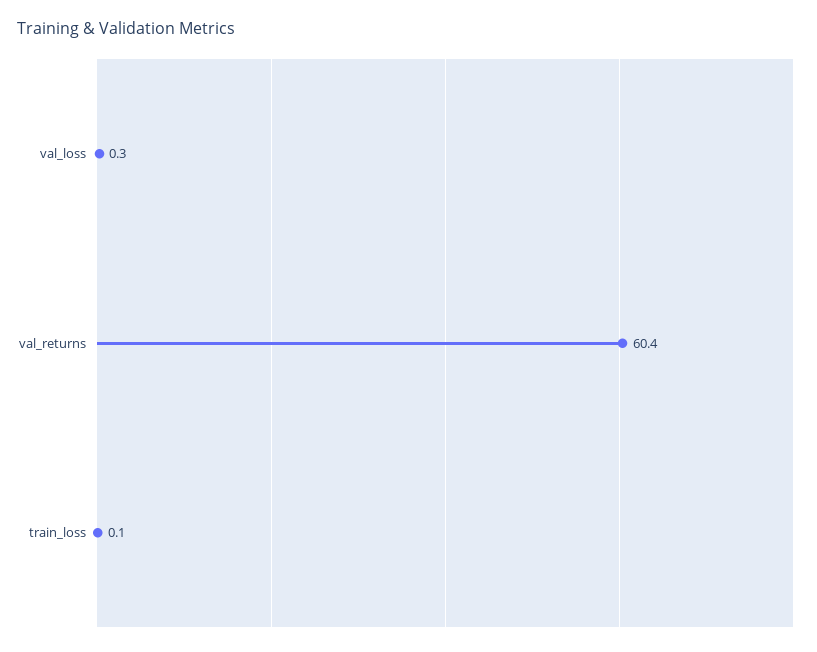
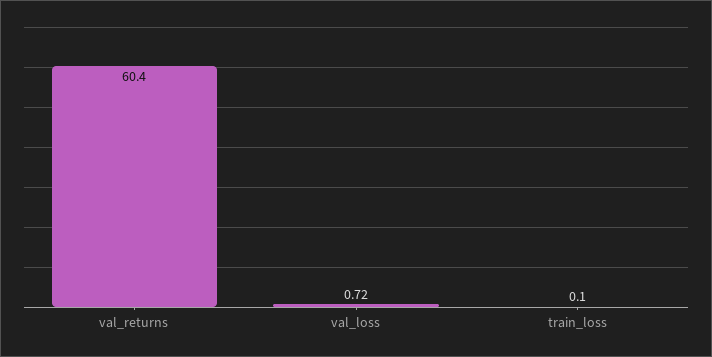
  {
-   "val_loss": 0.3,
+   "val_loss": 0.72,
    "val_returns": 60.4,
    "train_loss": 0.1
  }

